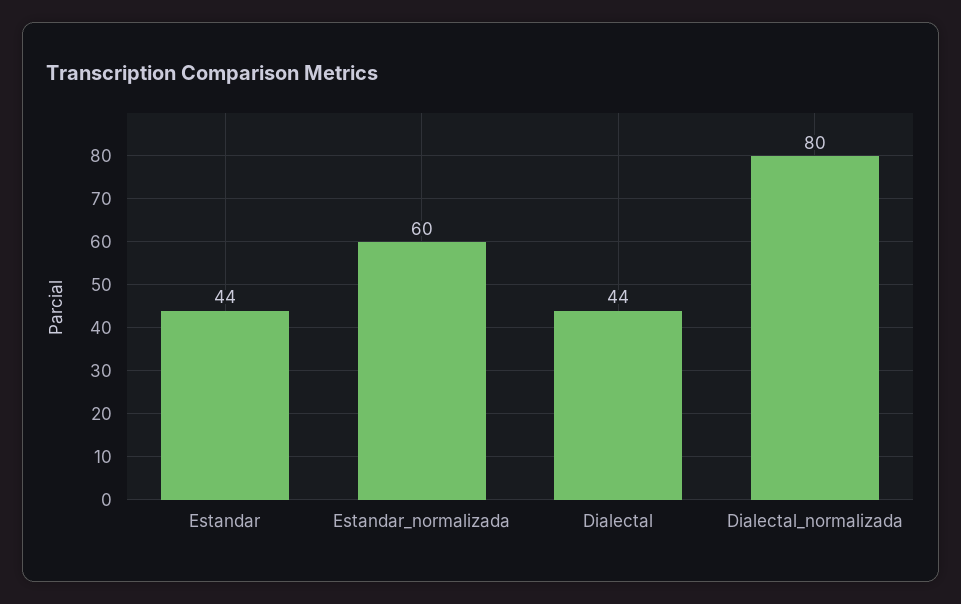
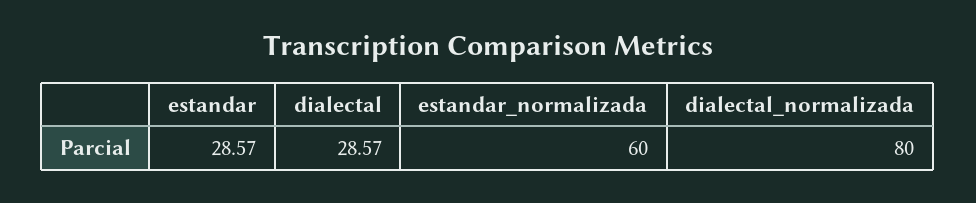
  {
-   "Estandar": 44,
+   "Estandar": 28.57,
    "Estandar_normalizada": 60,
-   "Dialectal": 44,
+   "Dialectal": 28.57,
    "Dialectal_normalizada": 80
  }

